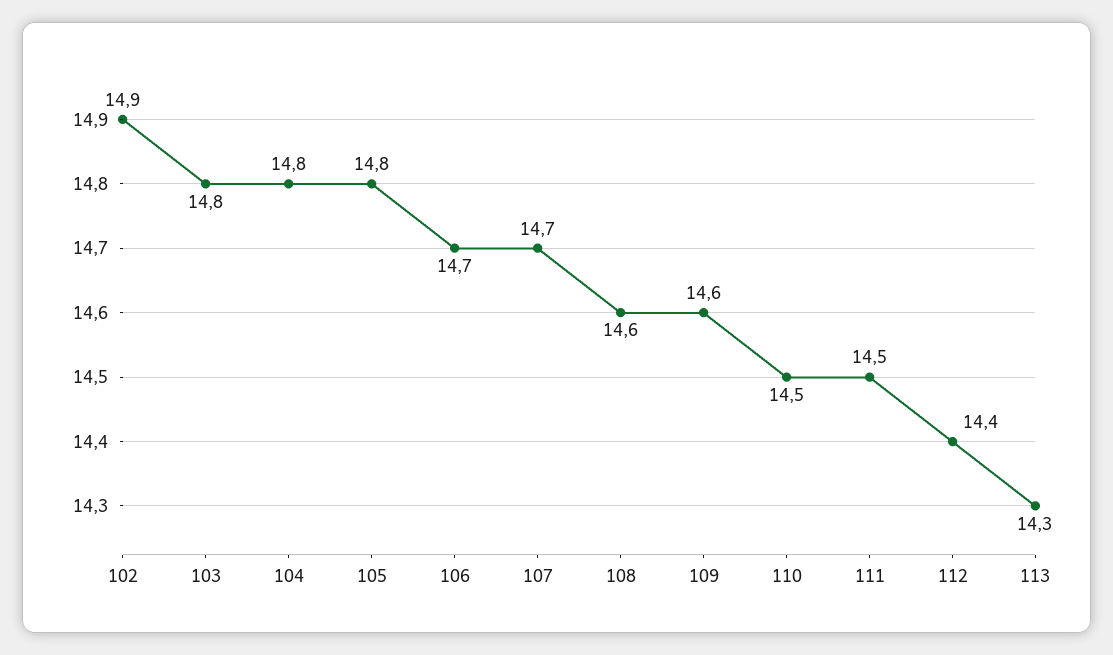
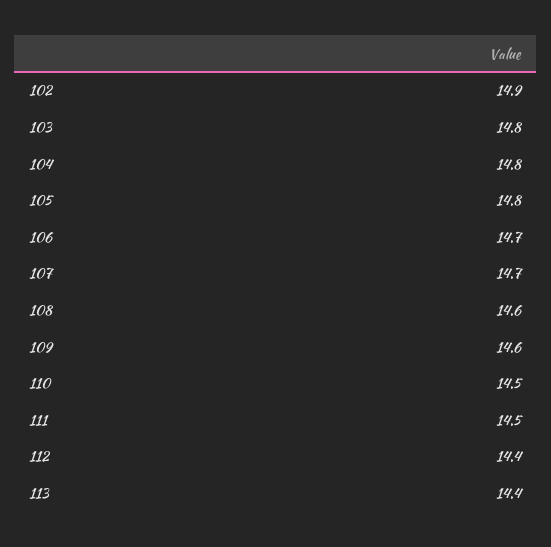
  {
    "102": 14.9,
    "103": 14.8,
    "104": 14.8,
    "105": 14.8,
    "106": 14.7,
    "107": 14.7,
    "108": 14.6,
    "109": 14.6,
    "110": 14.5,
    "111": 14.5,
    "112": 14.4,
-   "113": 14.3
+   "113": 14.4
  }

